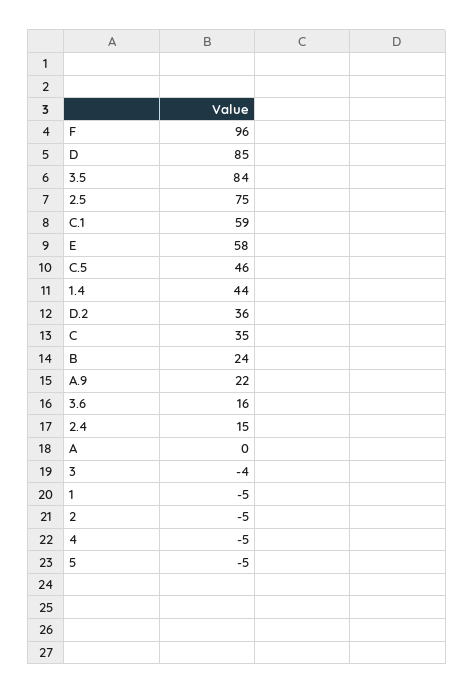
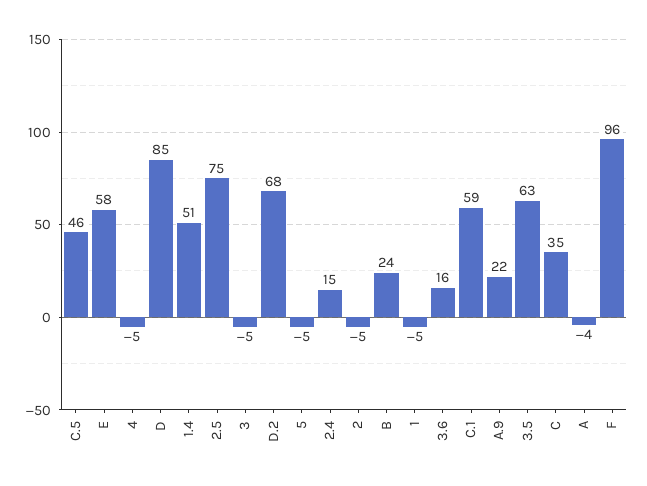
  {
    "F": 96,
    "D": 85,
-   "3.5": 84,
+   "3.5": 63,
    "2.5": 75,
    "C.1": 59,
    "E": 58,
    "C.5": 46,
-   "1.4": 44,
+   "1.4": 51,
-   "D.2": 36,
+   "D.2": 68,
    "C": 35,
    "B": 24,
    "A.9": 22,
    "3.6": 16,
    "2.4": 15,
-   "A": 0,
+   "A": -4,
-   "3": -4,
+   "3": -5,
    "1": -5,
    "2": -5,
    "4": -5,
    "5": -5
  }

